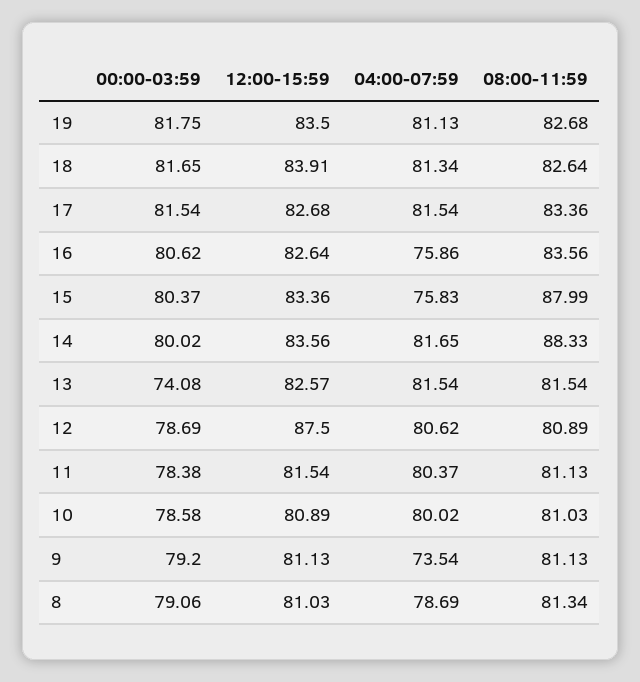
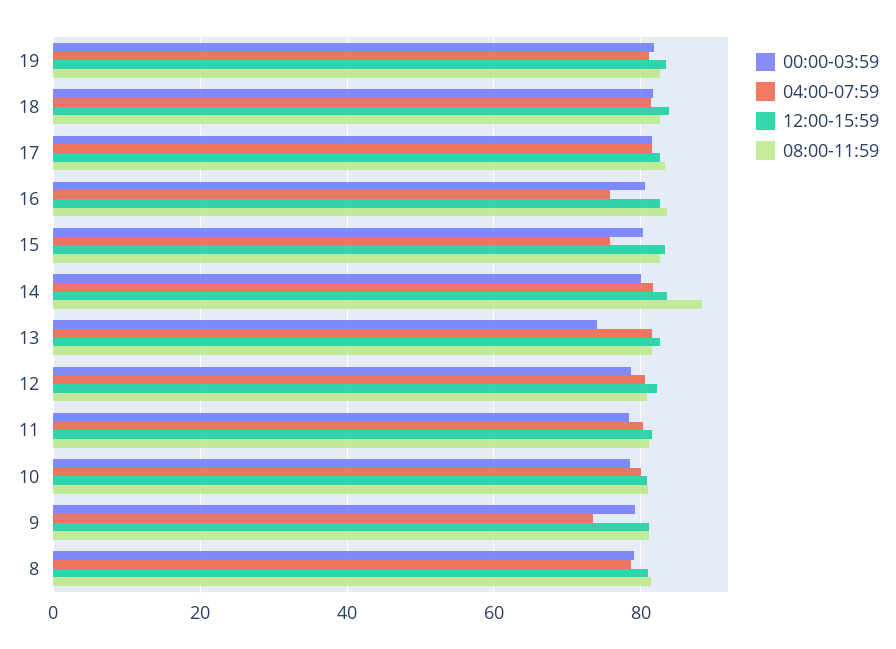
  {
    "00:00-03:59": {
      "19": 81.75,
      "18": 81.65,
      "17": 81.54,
      "16": 80.62,
      "15": 80.37,
      "14": 80.02,
      "13": 74.08,
      "12": 78.69,
      "11": 78.38,
      "10": 78.58,
      "9": 79.2,
      "8": 79.06
    },
    "12:00-15:59": {
      "19": 83.5,
      "18": 83.91,
      "17": 82.68,
      "16": 82.64,
      "15": 83.36,
      "14": 83.56,
      "13": 82.57,
-     "12": 87.5,
+     "12": 82,
      "11": 81.54,
      "10": 80.89,
      "9": 81.13,
      "8": 81.03
    },
    "04:00-07:59": {
      "19": 81.13,
      "18": 81.34,
      "17": 81.54,
      "16": 75.86,
      "15": 75.83,
      "14": 81.65,
      "13": 81.54,
      "12": 80.62,
      "11": 80.37,
      "10": 80.02,
      "9": 73.54,
      "8": 78.69
    },
    "08:00-11:59": {
      "19": 82.68,
      "18": 82.64,
      "17": 83.36,
      "16": 83.56,
-     "15": 87.99,
+     "15": 82,
      "14": 88.33,
      "13": 81.54,
      "12": 80.89,
      "11": 81.13,
      "10": 81.03,
      "9": 81.13,
      "8": 81.34
    }
  }

